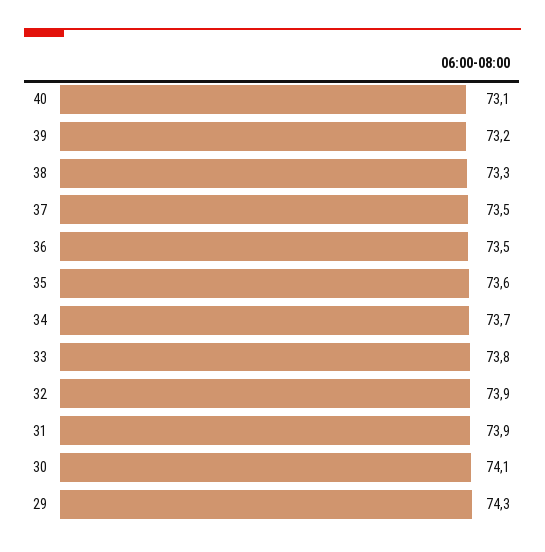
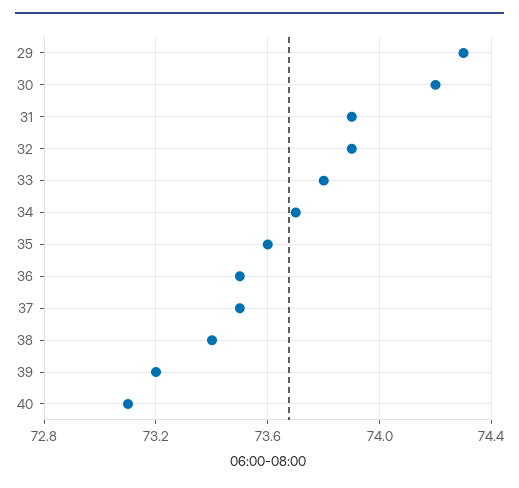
  {
    "40": 73.1,
    "39": 73.2,
-   "38": 73.3,
+   "38": 73.4,
    "37": 73.5,
    "36": 73.5,
    "35": 73.6,
    "34": 73.7,
    "33": 73.8,
    "32": 73.9,
    "31": 73.9,
-   "30": 74.1,
+   "30": 74.2,
    "29": 74.3
  }

